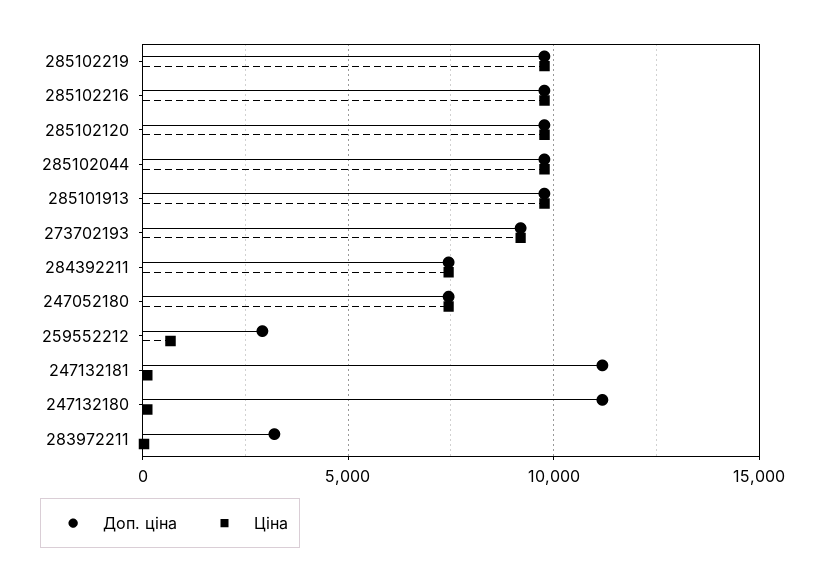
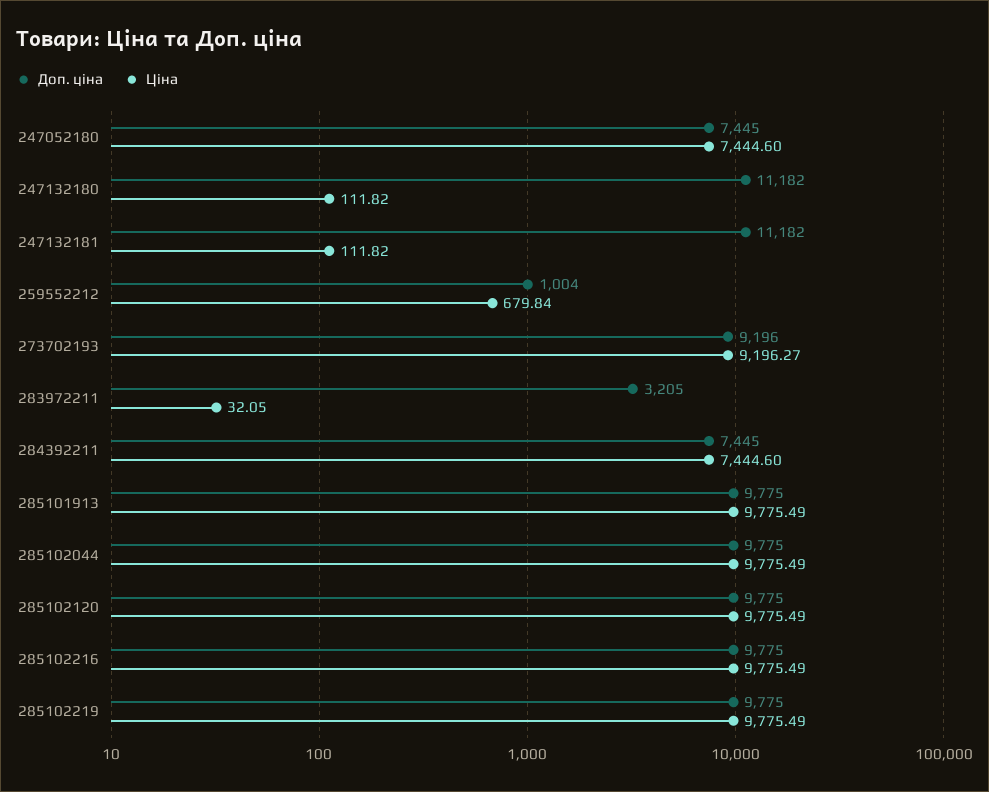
  {
    "Доп. ціна": {
      "285102219": 9775,
      "285102216": 9775,
      "285102120": 9775,
      "285102044": 9775,
      "285101913": 9775,
      "273702193": 9196,
      "284392211": 7445,
      "247052180": 7445,
-     "259552212": 3000,
+     "259552212": 1004,
      "247132181": 11182,
      "247132180": 11182,
      "283972211": 3205
    },
    "Ціна": {
      "285102219": 9775.49,
      "285102216": 9775.49,
      "285102120": 9775.49,
      "285102044": 9775.49,
      "285101913": 9775.49,
      "273702193": 9196.27,
      "284392211": 7444.6,
      "247052180": 7444.6,
      "259552212": 679.84,
      "247132181": 111.82,
      "247132180": 111.82,
      "283972211": 32.05
    }
  }

